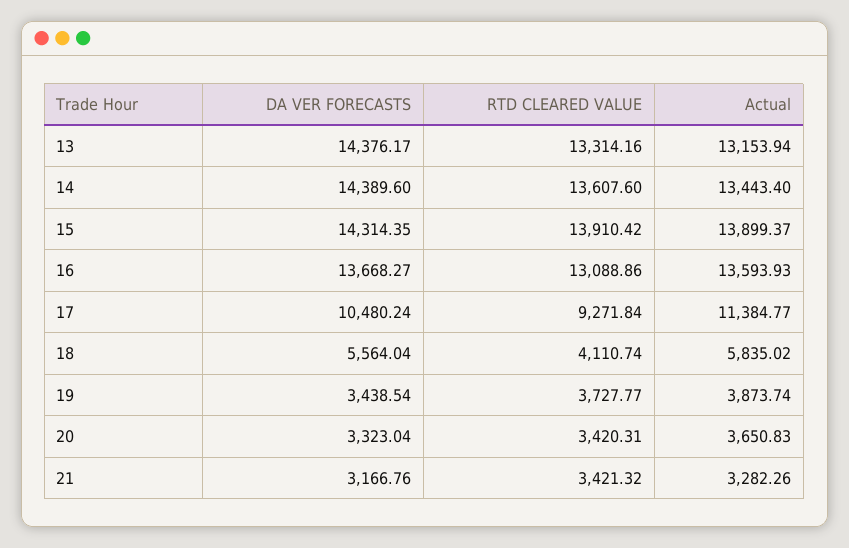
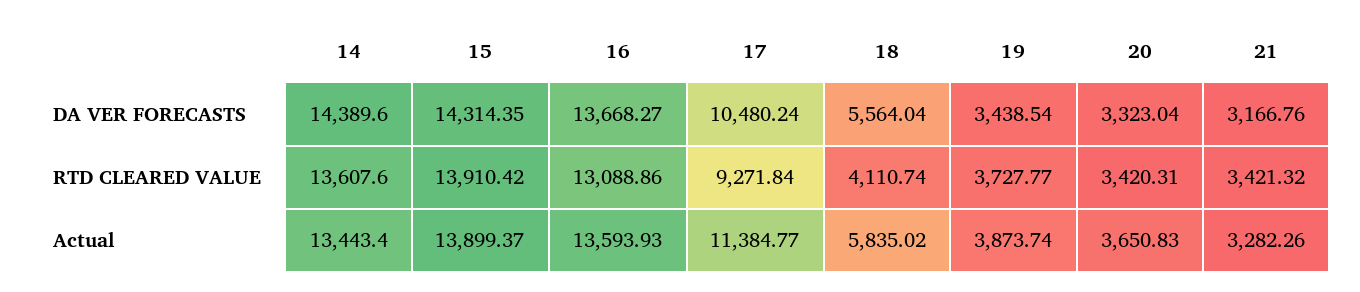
  {
    "DA VER FORECASTS": {
-     "13": 14376.17,
      "14": 14389.6,
      "15": 14314.35,
      "16": 13668.27,
      "17": 10480.24,
      "18": 5564.04,
      "19": 3438.54,
      "20": 3323.04,
      "21": 3166.76
    },
    "RTD CLEARED VALUE": {
-     "13": 13314.16,
      "14": 13607.6,
      "15": 13910.42,
      "16": 13088.86,
      "17": 9271.84,
      "18": 4110.74,
      "19": 3727.77,
      "20": 3420.31,
      "21": 3421.32
    },
    "Actual": {
-     "13": 13153.94,
      "14": 13443.4,
      "15": 13899.37,
      "16": 13593.93,
      "17": 11384.77,
      "18": 5835.02,
      "19": 3873.74,
      "20": 3650.83,
      "21": 3282.26
    }
  }

